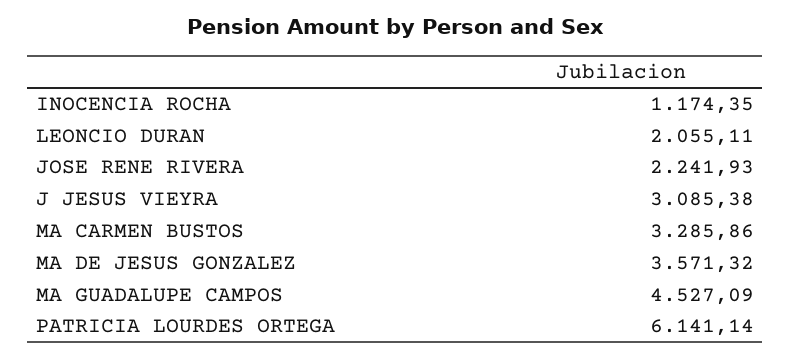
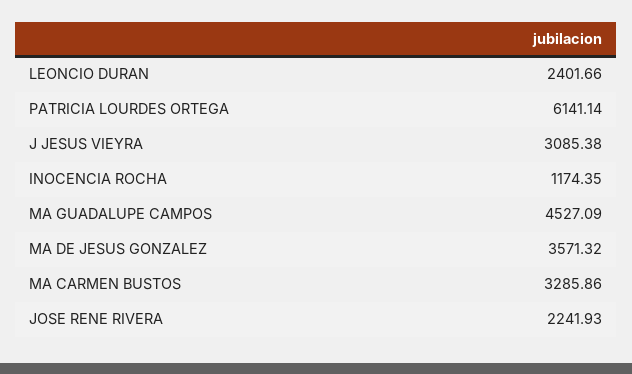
  {
    "INOCENCIA ROCHA": 1174.35,
-   "LEONCIO DURAN": 2055.11,
+   "LEONCIO DURAN": 2401.66,
    "JOSE RENE RIVERA": 2241.93,
    "J JESUS VIEYRA": 3085.38,
    "MA CARMEN BUSTOS": 3285.86,
    "MA DE JESUS GONZALEZ": 3571.32,
    "MA GUADALUPE CAMPOS": 4527.09,
    "PATRICIA LOURDES ORTEGA": 6141.14
  }

